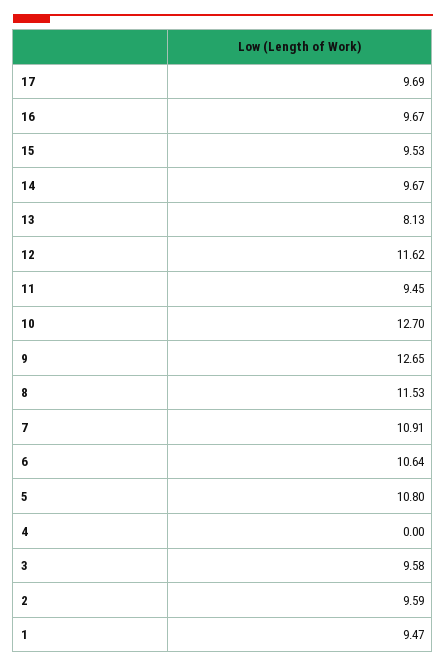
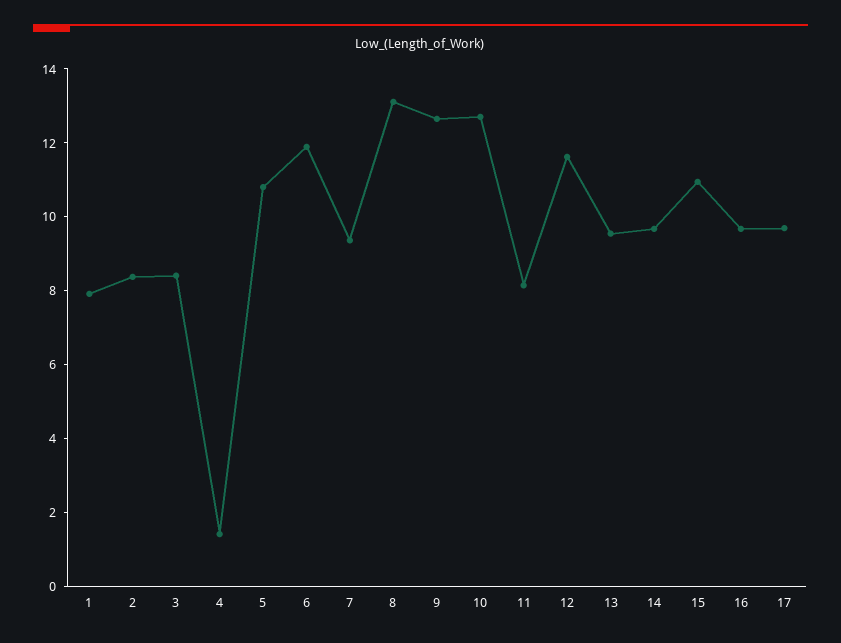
  {
    "17": 9.69,
    "16": 9.67,
-   "15": 9.53,
+   "15": 11,
    "14": 9.67,
-   "13": 8.13,
+   "13": 9.5,
    "12": 11.62,
-   "11": 9.45,
+   "11": 8,
    "10": 12.7,
    "9": 12.65,
-   "8": 11.53,
+   "8": 13,
-   "7": 10.91,
+   "7": 9.5,
-   "6": 10.64,
+   "6": 12,
    "5": 10.8,
-   "4": 0,
+   "4": 1.5,
-   "3": 9.58,
+   "3": 8.5,
-   "2": 9.59,
+   "2": 8.5,
-   "1": 9.47
+   "1": 8
  }

